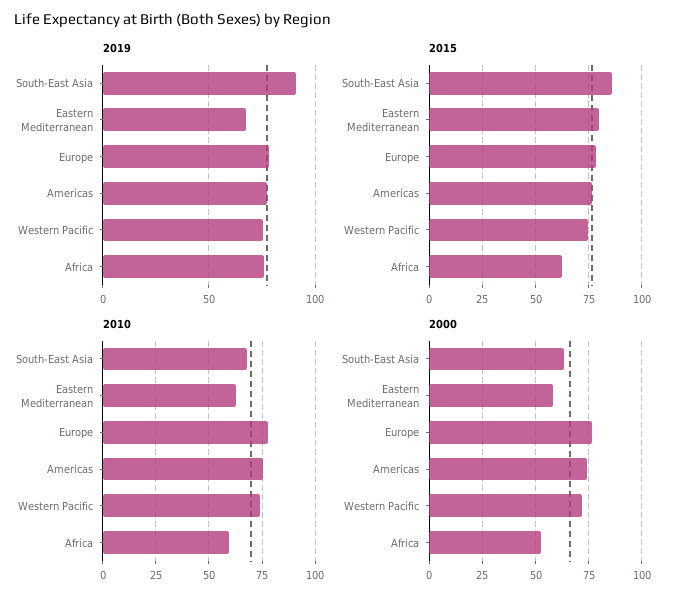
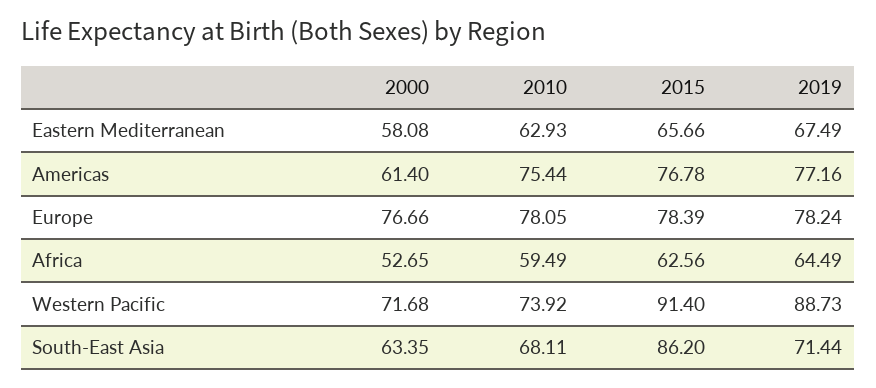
  {
    "2019": {
-     "South-East Asia": 90,
+     "South-East Asia": 71.44,
      "Eastern Mediterranean": 67.49,
      "Europe": 78.24,
      "Americas": 77.16,
-     "Western Pacific": 75,
+     "Western Pacific": 88.73,
-     "Africa": 75
+     "Africa": 64.49
    },
    "2015": {
      "South-East Asia": 86.2,
-     "Eastern Mediterranean": 80,
+     "Eastern Mediterranean": 65.66,
      "Europe": 78.39,
      "Americas": 76.78,
-     "Western Pacific": 75,
+     "Western Pacific": 91.4,
      "Africa": 62.56
    },
    "2010": {
      "South-East Asia": 68.11,
      "Eastern Mediterranean": 62.93,
      "Europe": 78.05,
      "Americas": 75.44,
      "Western Pacific": 73.92,
      "Africa": 59.49
    },
    "2000": {
      "South-East Asia": 63.35,
      "Eastern Mediterranean": 58.08,
      "Europe": 76.66,
-     "Americas": 75,
+     "Americas": 61.4,
      "Western Pacific": 71.68,
      "Africa": 52.65
    }
  }

